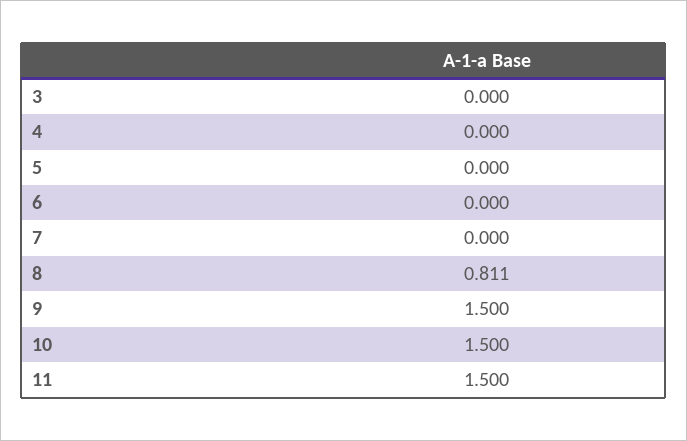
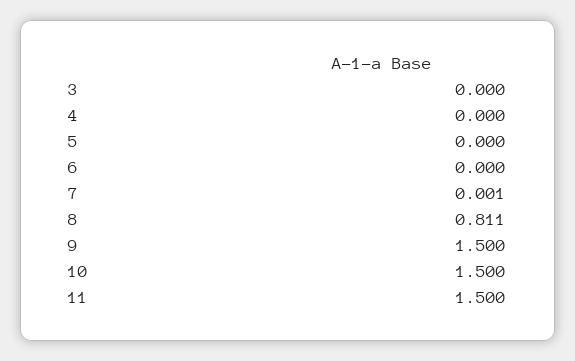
  {
    "3": 0,
    "4": 0,
    "5": 0,
    "6": 0,
-   "7": 0,
+   "7": 0.001,
    "8": 0.811,
    "9": 1.5,
    "10": 1.5,
    "11": 1.5
  }

